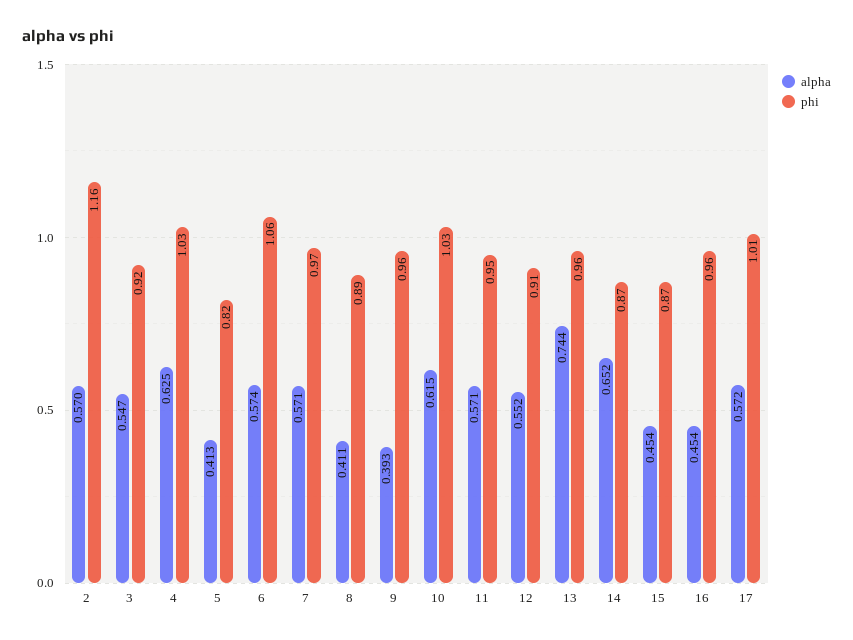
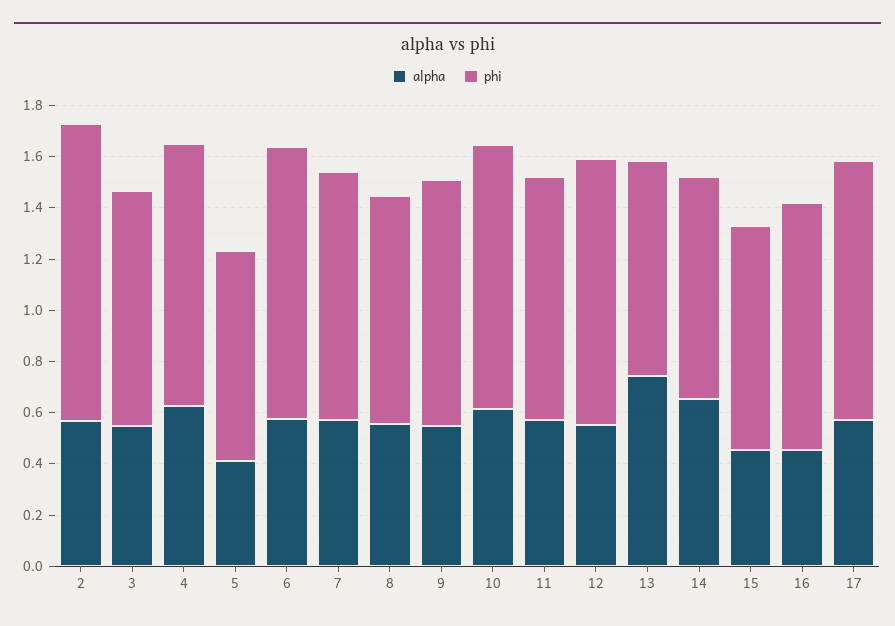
  {
    "alpha": {
      "2": 0.57,
      "3": 0.547,
      "4": 0.625,
      "5": 0.413,
      "6": 0.574,
      "7": 0.571,
-     "8": 0.411,
+     "8": 0.55,
-     "9": 0.393,
+     "9": 0.55,
      "10": 0.615,
      "11": 0.571,
      "12": 0.552,
      "13": 0.744,
      "14": 0.652,
      "15": 0.454,
      "16": 0.454,
      "17": 0.572
    },
    "phi": {
      "2": 1.16,
      "3": 0.92,
      "4": 1.03,
      "5": 0.82,
      "6": 1.06,
      "7": 0.97,
      "8": 0.89,
      "9": 0.96,
      "10": 1.03,
      "11": 0.95,
-     "12": 0.91,
+     "12": 1.05,
-     "13": 0.96,
+     "13": 0.85,
      "14": 0.87,
      "15": 0.87,
      "16": 0.96,
      "17": 1.01
    }
  }

